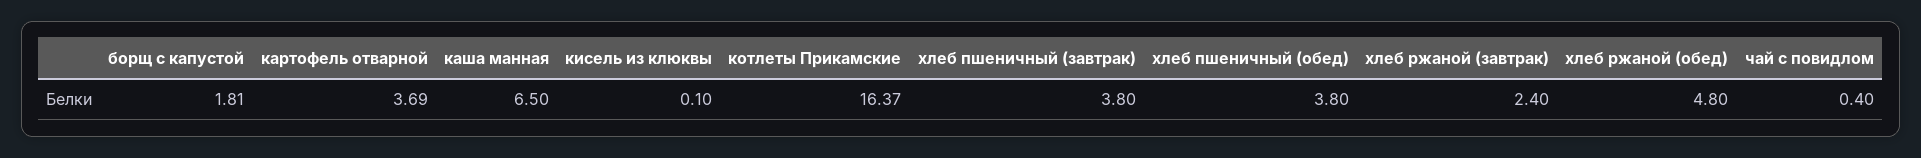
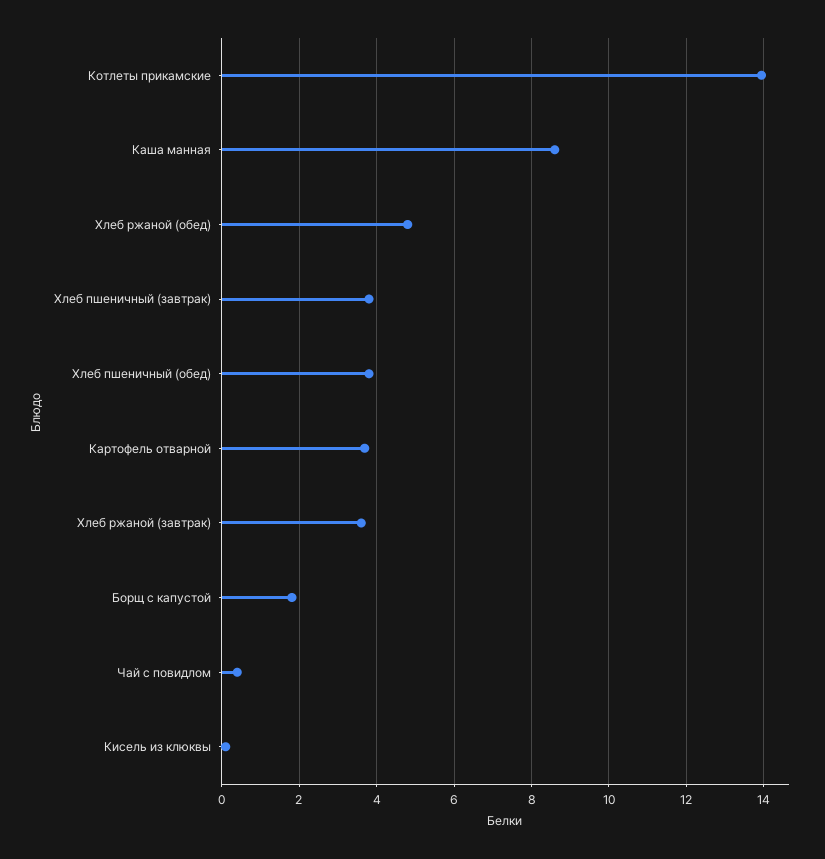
  {
    "борщ с капустой": 1.81,
    "картофель отварной": 3.69,
-   "каша манная": 6.5,
+   "каша манная": 8.6,
    "кисель из клюквы": 0.1,
-   "котлеты Прикамские": 16.37,
+   "котлеты Прикамские": 14,
    "хлеб пшеничный (завтрак)": 3.8,
    "хлеб пшеничный (обед)": 3.8,
-   "хлеб ржаной (завтрак)": 2.4,
+   "хлеб ржаной (завтрак)": 3.6,
    "хлеб ржаной (обед)": 4.8,
    "чай с повидлом": 0.4
  }

